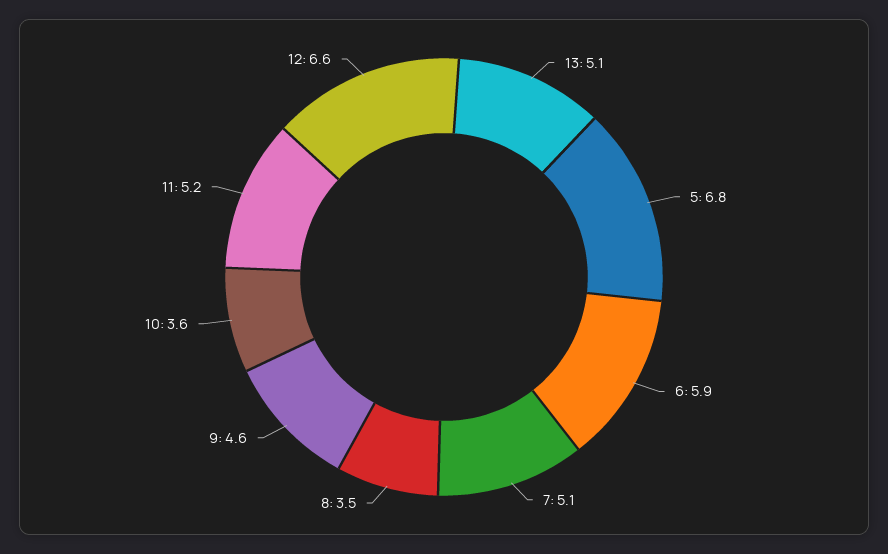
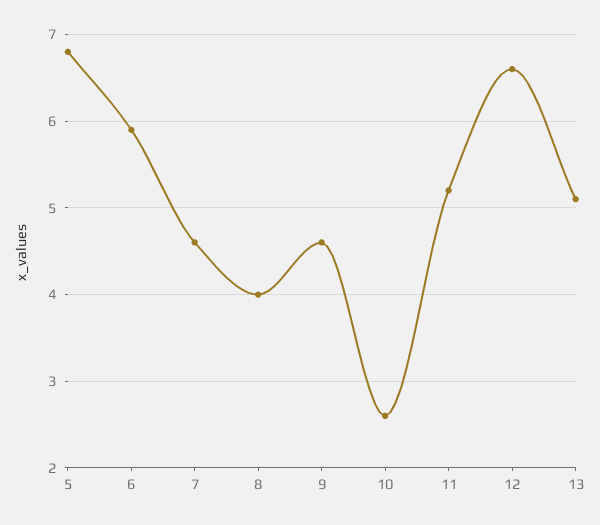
  {
    "13": 5.1,
    "5": 6.8,
    "6": 5.9,
-   "7": 5.1,
+   "7": 4.6,
-   "8": 3.5,
+   "8": 4,
    "9": 4.6,
-   "10": 3.6,
+   "10": 2.6,
    "11": 5.2,
    "12": 6.6
  }

